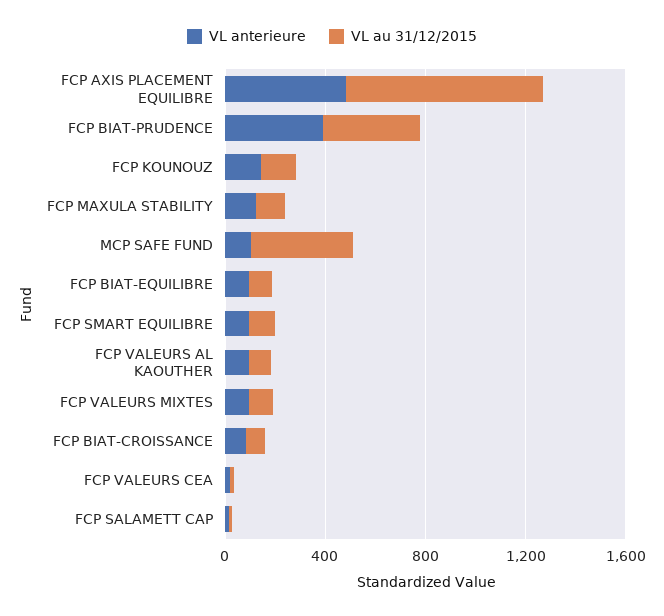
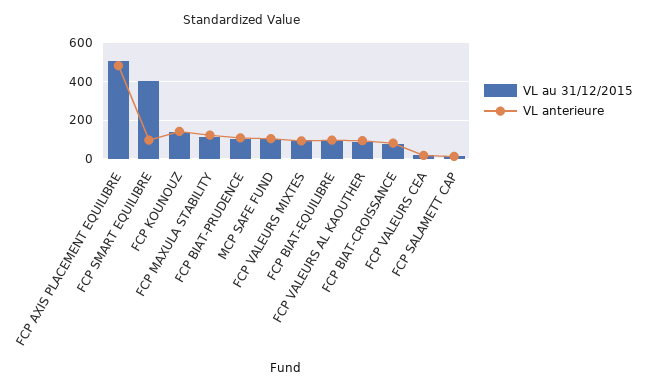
  {
    "VL anterieure": {
      "FCP AXIS PLACEMENT EQUILIBRE": 500,
-     "FCP BIAT-PRUDENCE": 400,
+     "FCP BIAT-PRUDENCE": 100,
      "FCP KOUNOUZ": 150,
      "FCP MAXULA STABILITY": 100,
      "MCP SAFE FUND": 100,
      "FCP BIAT-EQUILIBRE": 100,
      "FCP SMART EQUILIBRE": 100,
      "FCP VALEURS AL KAOUTHER": 100,
      "FCP VALEURS MIXTES": 100,
      "FCP BIAT-CROISSANCE": 100,
      "FCP VALEURS CEA": 0,
      "FCP SALAMETT CAP": 0
    },
    "VL au 31/12/2015": {
-     "FCP AXIS PLACEMENT EQUILIBRE": 800,
+     "FCP AXIS PLACEMENT EQUILIBRE": 500,
-     "FCP BIAT-PRUDENCE": 400,
+     "FCP BIAT-PRUDENCE": 100,
      "FCP KOUNOUZ": 150,
      "FCP MAXULA STABILITY": 100,
-     "MCP SAFE FUND": 400,
+     "MCP SAFE FUND": 100,
      "FCP BIAT-EQUILIBRE": 100,
-     "FCP SMART EQUILIBRE": 100,
+     "FCP SMART EQUILIBRE": 400,
      "FCP VALEURS AL KAOUTHER": 100,
      "FCP VALEURS MIXTES": 100,
      "FCP BIAT-CROISSANCE": 100,
      "FCP VALEURS CEA": 0,
      "FCP SALAMETT CAP": 0
    }
  }

